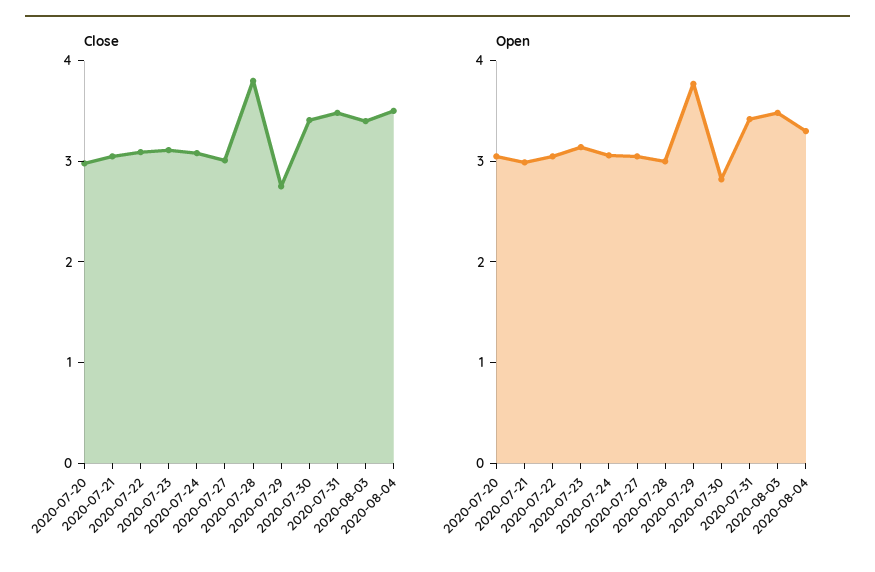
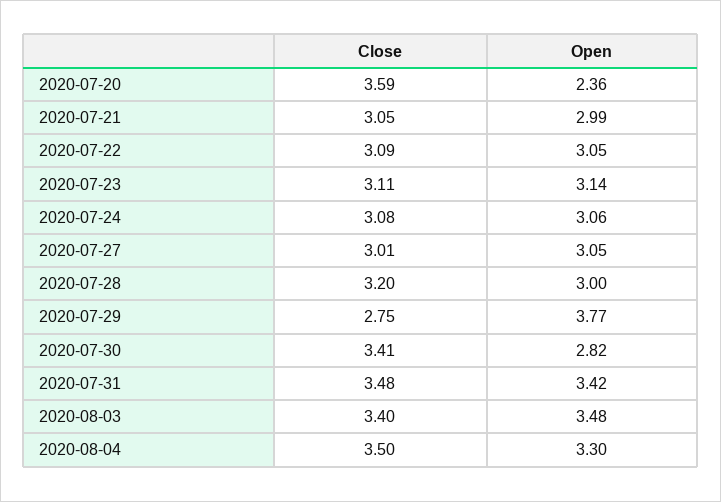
  {
    "Close": {
-     "2020-07-20": 3,
+     "2020-07-20": 3.59,
      "2020-07-21": 3.05,
      "2020-07-22": 3.09,
      "2020-07-23": 3.11,
      "2020-07-24": 3.08,
      "2020-07-27": 3.01,
-     "2020-07-28": 3.8,
+     "2020-07-28": 3.2,
      "2020-07-29": 2.75,
      "2020-07-30": 3.41,
      "2020-07-31": 3.48,
      "2020-08-03": 3.4,
      "2020-08-04": 3.5
    },
    "Open": {
-     "2020-07-20": 3,
+     "2020-07-20": 2.36,
      "2020-07-21": 2.99,
      "2020-07-22": 3.05,
      "2020-07-23": 3.14,
      "2020-07-24": 3.06,
      "2020-07-27": 3.05,
      "2020-07-28": 3,
      "2020-07-29": 3.77,
      "2020-07-30": 2.82,
      "2020-07-31": 3.42,
      "2020-08-03": 3.48,
      "2020-08-04": 3.3
    }
  }

